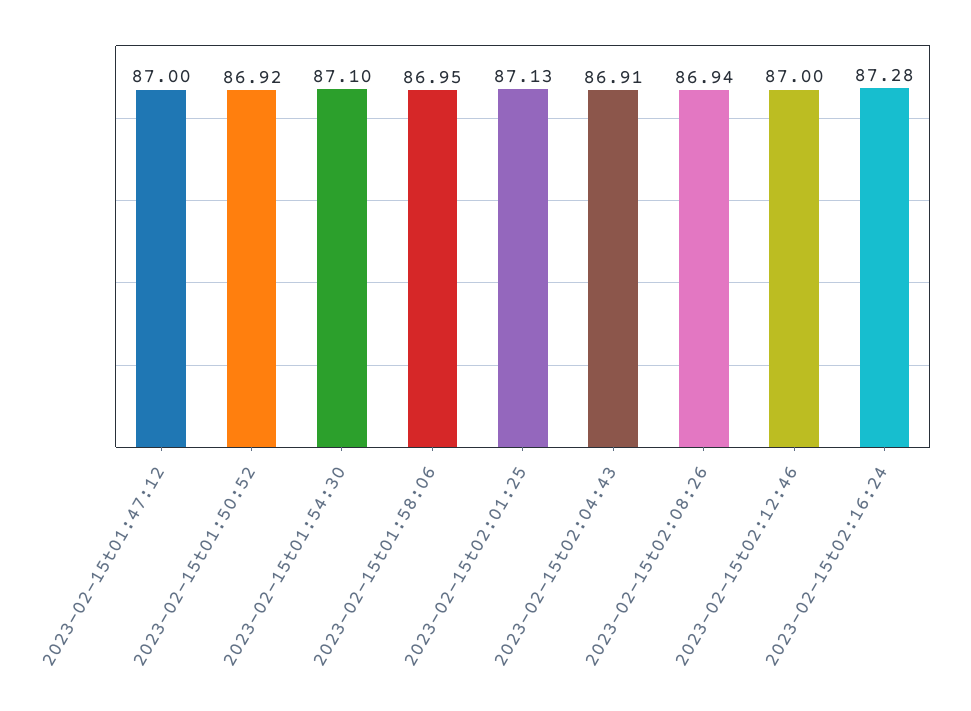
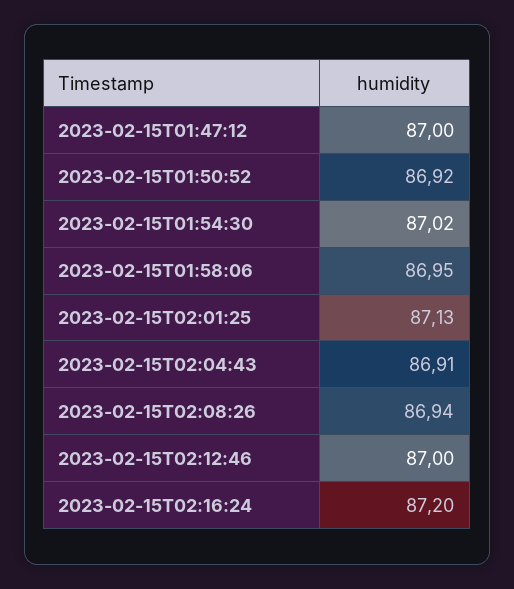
  {
    "2023-02-15t01:47:12": 87,
    "2023-02-15t01:50:52": 86.92,
-   "2023-02-15t01:54:30": 87.1,
+   "2023-02-15t01:54:30": 87.02,
    "2023-02-15t01:58:06": 86.95,
    "2023-02-15t02:01:25": 87.13,
    "2023-02-15t02:04:43": 86.91,
    "2023-02-15t02:08:26": 86.94,
    "2023-02-15t02:12:46": 87,
-   "2023-02-15t02:16:24": 87.28
+   "2023-02-15t02:16:24": 87.2
  }

